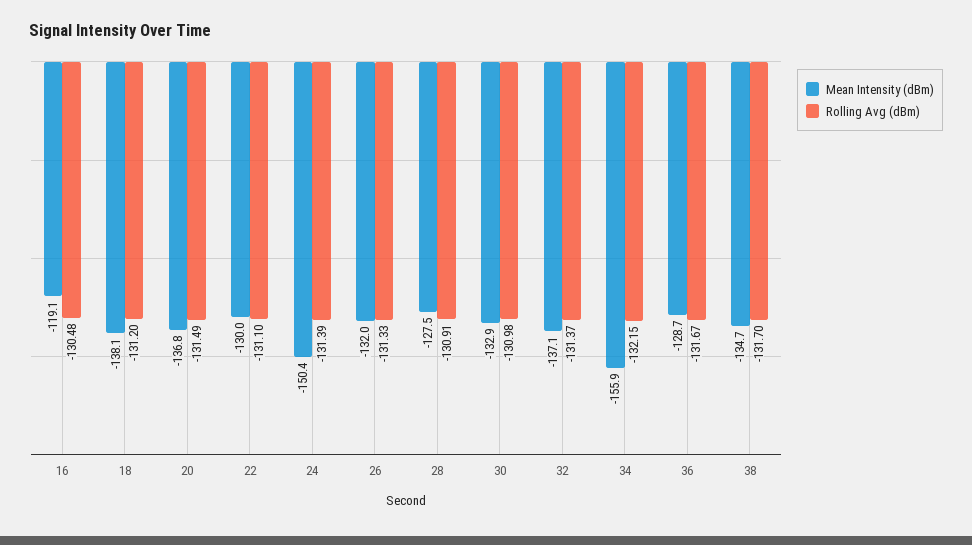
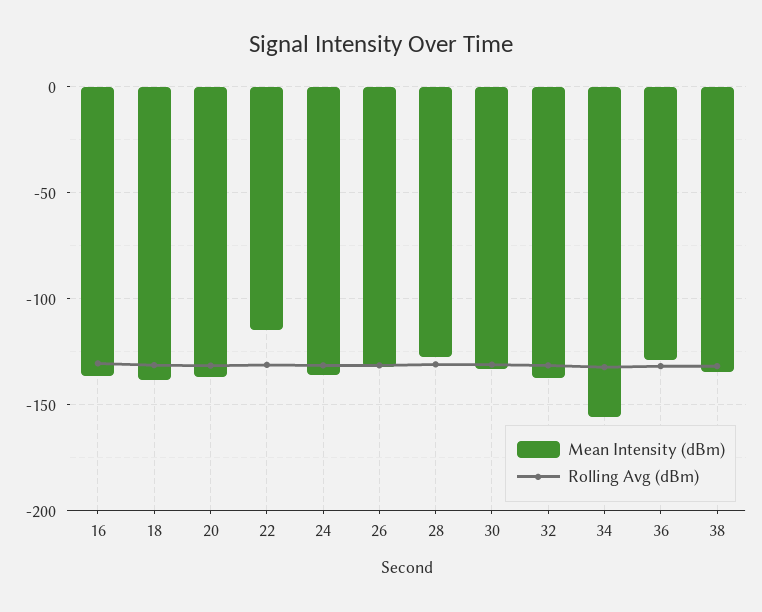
  {
    "Mean Intensity (dBm)": {
-     "16": -119.1,
+     "16": -135,
      "18": -138.1,
      "20": -136.8,
-     "22": -130,
+     "22": -115,
-     "24": -150.4,
+     "24": -135,
      "26": -132,
      "28": -127.5,
      "30": -132.9,
      "32": -137.1,
      "34": -155.9,
      "36": -128.7,
      "38": -134.7
    },
    "Rolling Avg (dBm)": {
      "16": -130.48,
      "18": -131.2,
      "20": -131.49,
      "22": -131.1,
      "24": -131.39,
      "26": -131.33,
      "28": -130.91,
      "30": -130.98,
      "32": -131.37,
      "34": -132.15,
      "36": -131.67,
      "38": -131.7
    }
  }

